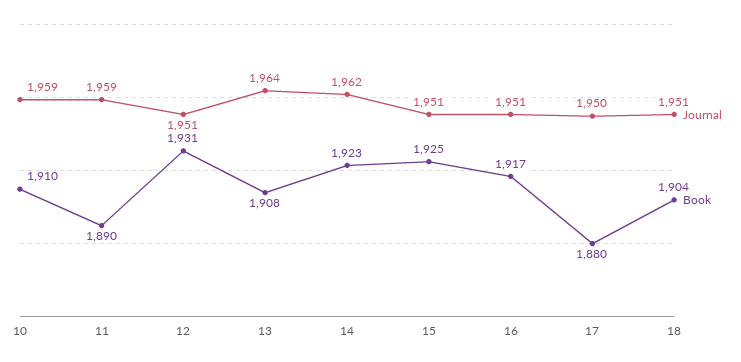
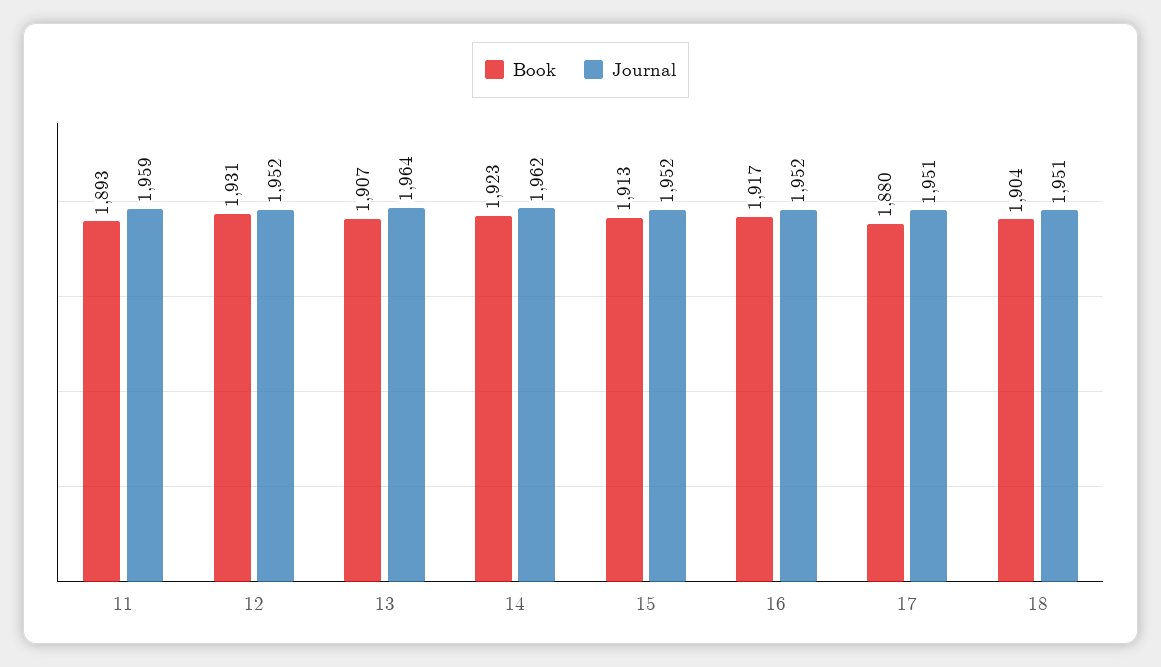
  {
    "Journal": {
-     "10": 1959,
      "11": 1959,
-     "12": 1951,
+     "12": 1952,
      "13": 1964,
      "14": 1962,
-     "15": 1951,
+     "15": 1952,
-     "16": 1951,
+     "16": 1952,
-     "17": 1950,
+     "17": 1951,
      "18": 1951
    },
    "Book": {
-     "10": 1910,
-     "11": 1890,
+     "11": 1893,
      "12": 1931,
-     "13": 1908,
+     "13": 1907,
      "14": 1923,
-     "15": 1925,
+     "15": 1913,
      "16": 1917,
      "17": 1880,
      "18": 1904
    }
  }

